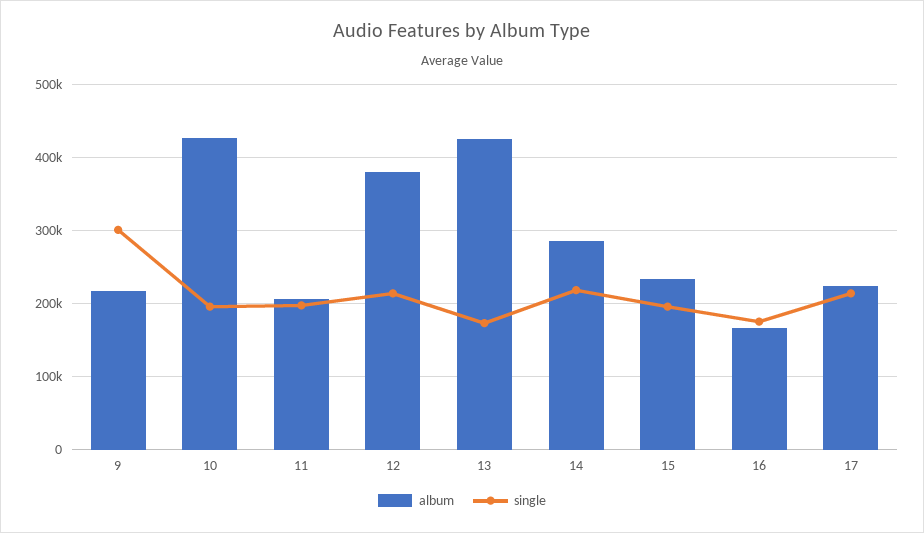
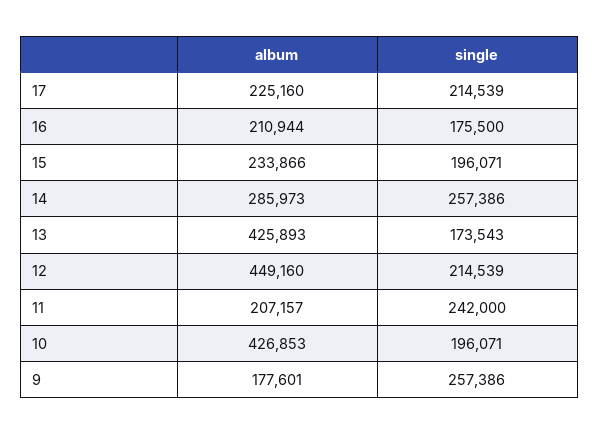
  {
    "album": {
-     "9": 220000,
+     "9": 177601,
      "10": 426853,
      "11": 207157,
-     "12": 380000,
+     "12": 449160,
      "13": 425893,
      "14": 285973,
      "15": 233866,
-     "16": 170000,
+     "16": 210944,
      "17": 225160
    },
    "single": {
-     "9": 300000,
+     "9": 257386,
      "10": 196071,
-     "11": 200000,
+     "11": 242000,
      "12": 214539,
      "13": 173543,
-     "14": 220000,
+     "14": 257386,
      "15": 196071,
      "16": 175500,
      "17": 214539
    }
  }

